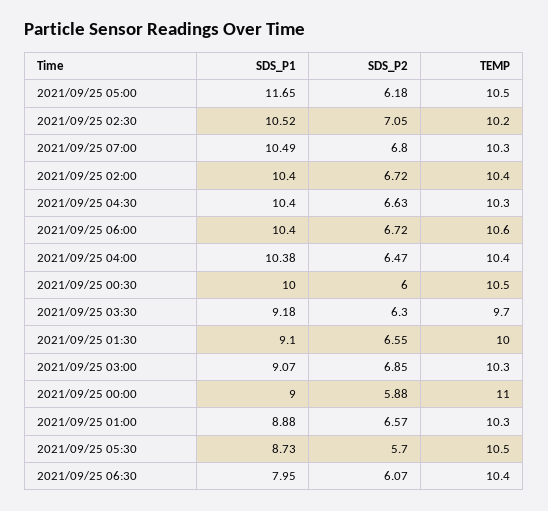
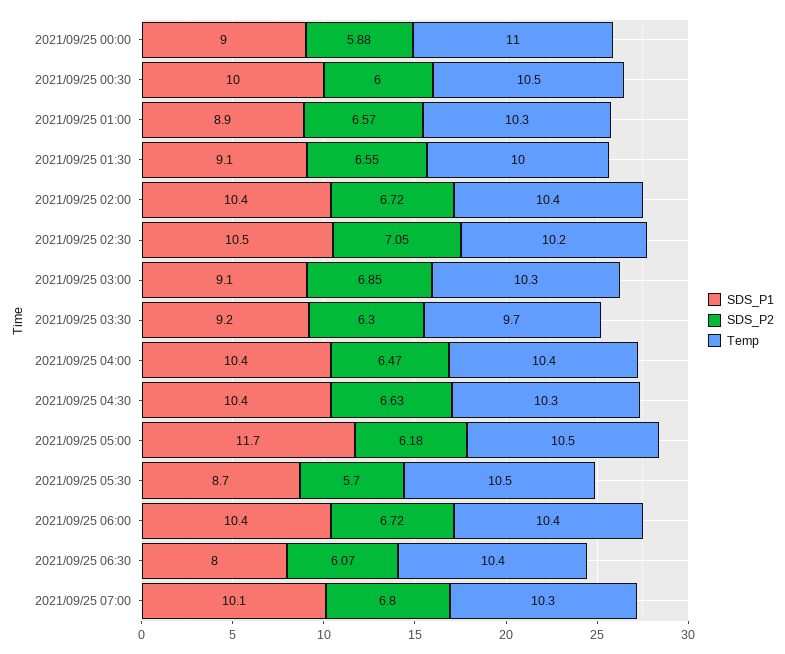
  {
    "SDS_P1": {
      "2021/09/25 05:00": 11.65,
      "2021/09/25 02:30": 10.52,
-     "2021/09/25 07:00": 10.49,
+     "2021/09/25 07:00": 10.1,
      "2021/09/25 02:00": 10.4,
      "2021/09/25 04:30": 10.4,
      "2021/09/25 06:00": 10.4,
      "2021/09/25 04:00": 10.38,
      "2021/09/25 00:30": 10,
      "2021/09/25 03:30": 9.18,
      "2021/09/25 01:30": 9.1,
      "2021/09/25 03:00": 9.07,
      "2021/09/25 00:00": 9,
      "2021/09/25 01:00": 8.88,
      "2021/09/25 05:30": 8.73,
      "2021/09/25 06:30": 7.95
    },
    "SDS_P2": {
      "2021/09/25 05:00": 6.18,
      "2021/09/25 02:30": 7.05,
      "2021/09/25 07:00": 6.8,
      "2021/09/25 02:00": 6.72,
      "2021/09/25 04:30": 6.63,
      "2021/09/25 06:00": 6.72,
      "2021/09/25 04:00": 6.47,
      "2021/09/25 00:30": 6,
      "2021/09/25 03:30": 6.3,
      "2021/09/25 01:30": 6.55,
      "2021/09/25 03:00": 6.85,
      "2021/09/25 00:00": 5.88,
      "2021/09/25 01:00": 6.57,
      "2021/09/25 05:30": 5.7,
      "2021/09/25 06:30": 6.07
    },
    "TEMP": {
      "2021/09/25 05:00": 10.5,
      "2021/09/25 02:30": 10.2,
      "2021/09/25 07:00": 10.3,
      "2021/09/25 02:00": 10.4,
      "2021/09/25 04:30": 10.3,
-     "2021/09/25 06:00": 10.6,
+     "2021/09/25 06:00": 10.4,
      "2021/09/25 04:00": 10.4,
      "2021/09/25 00:30": 10.5,
      "2021/09/25 03:30": 9.7,
      "2021/09/25 01:30": 10,
      "2021/09/25 03:00": 10.3,
      "2021/09/25 00:00": 11,
      "2021/09/25 01:00": 10.3,
      "2021/09/25 05:30": 10.5,
      "2021/09/25 06:30": 10.4
    }
  }

